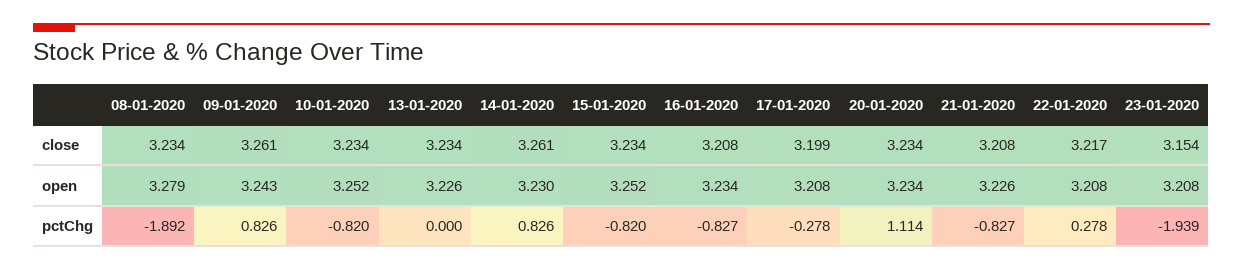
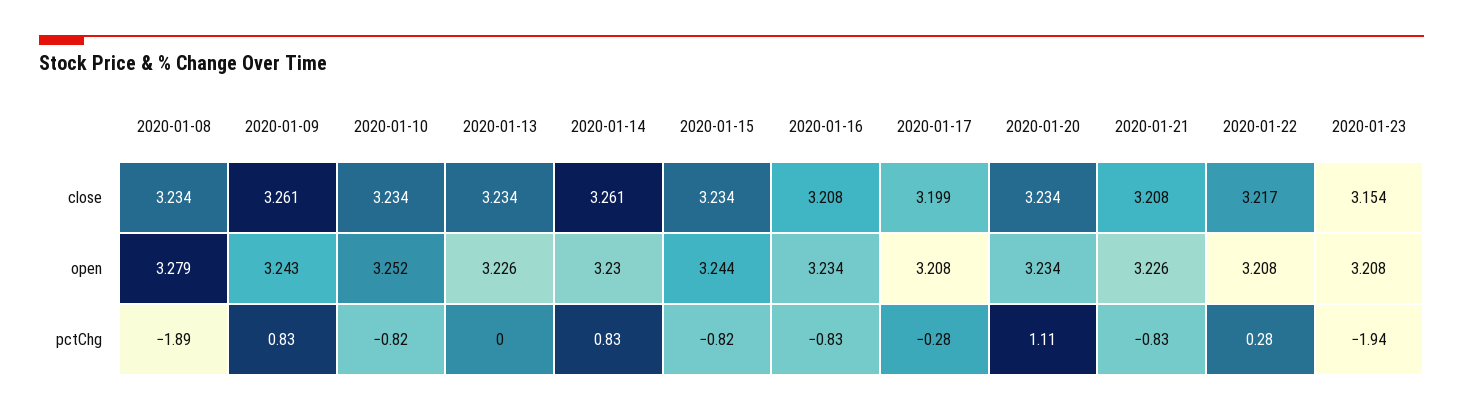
  {
    "08-01-2020": {
      "close": 3.234,
      "open": 3.279,
      "pctChg": -1.892
    },
    "09-01-2020": {
      "close": 3.261,
      "open": 3.243,
      "pctChg": 0.826
    },
    "10-01-2020": {
      "close": 3.234,
      "open": 3.252,
      "pctChg": -0.82
    },
    "13-01-2020": {
      "close": 3.234,
      "open": 3.226,
      "pctChg": 0
    },
    "14-01-2020": {
      "close": 3.261,
      "open": 3.23,
      "pctChg": 0.826
    },
    "15-01-2020": {
      "close": 3.234,
-     "open": 3.252,
+     "open": 3.244,
      "pctChg": -0.82
    },
    "16-01-2020": {
      "close": 3.208,
      "open": 3.234,
      "pctChg": -0.827
    },
    "17-01-2020": {
      "close": 3.199,
      "open": 3.208,
      "pctChg": -0.278
    },
    "20-01-2020": {
      "close": 3.234,
      "open": 3.234,
      "pctChg": 1.114
    },
    "21-01-2020": {
      "close": 3.208,
      "open": 3.226,
      "pctChg": -0.827
    },
    "22-01-2020": {
      "close": 3.217,
      "open": 3.208,
      "pctChg": 0.278
    },
    "23-01-2020": {
      "close": 3.154,
      "open": 3.208,
      "pctChg": -1.939
    }
  }

